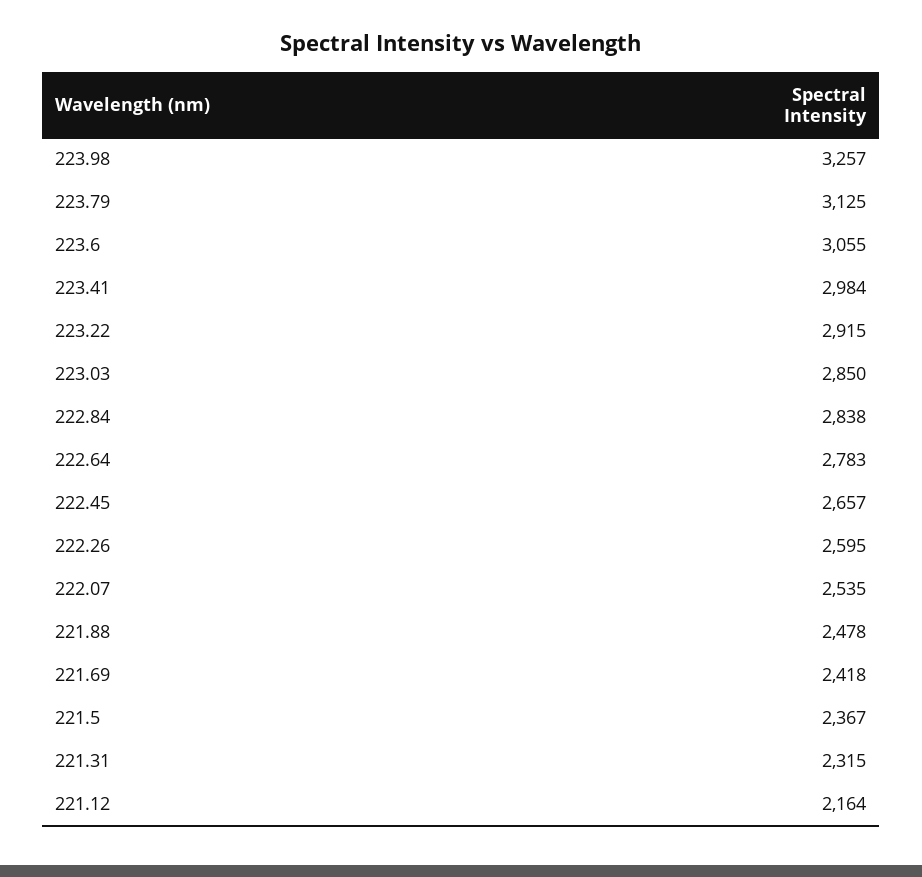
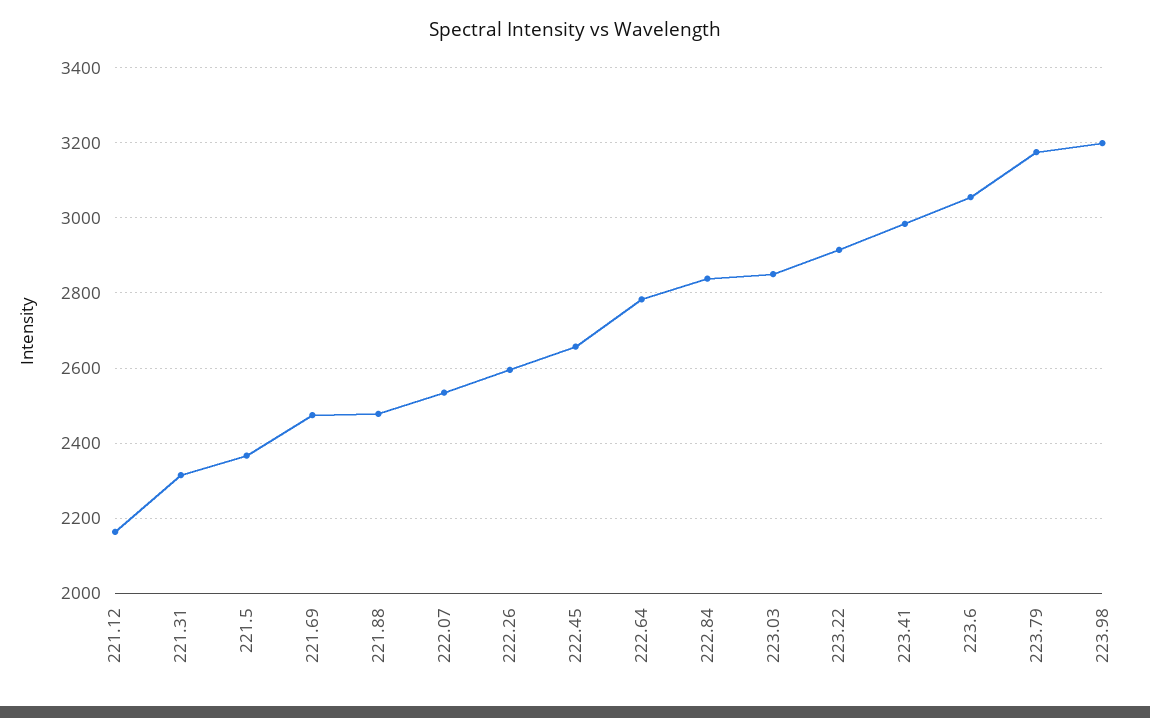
  {
-   "223.98": 3257,
+   "223.98": 3200,
-   "223.79": 3125,
+   "223.79": 3180,
    "223.6": 3055,
    "223.41": 2984,
    "223.22": 2915,
    "223.03": 2850,
    "222.84": 2838,
    "222.64": 2783,
    "222.45": 2657,
    "222.26": 2595,
    "222.07": 2535,
    "221.88": 2478,
-   "221.69": 2418,
+   "221.69": 2480,
    "221.5": 2367,
    "221.31": 2315,
    "221.12": 2164
  }

